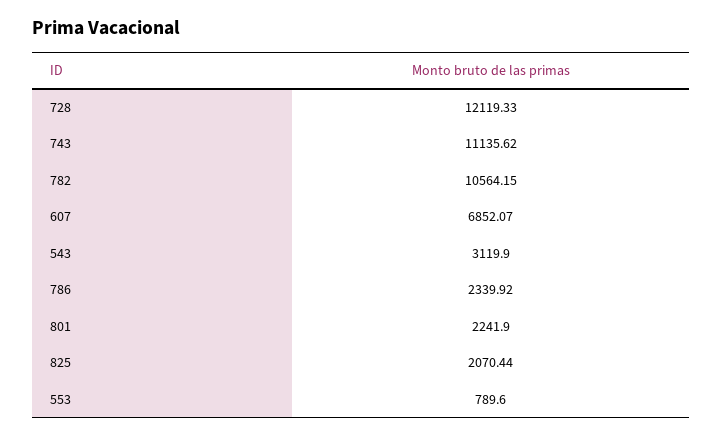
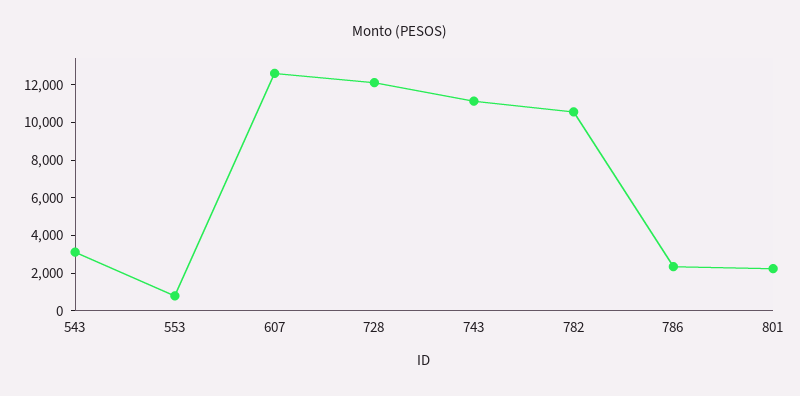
  {
    "728": 12119.33,
    "743": 11135.62,
    "782": 10564.15,
-   "607": 6852.07,
+   "607": 12500,
    "543": 3119.9,
    "786": 2339.92,
    "801": 2241.9,
-   "825": 2070.44,
    "553": 789.6
  }

